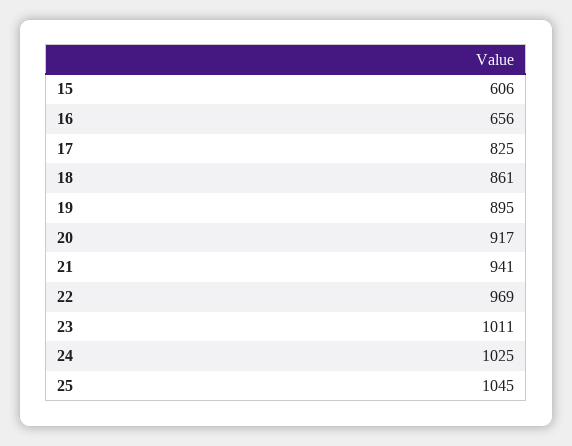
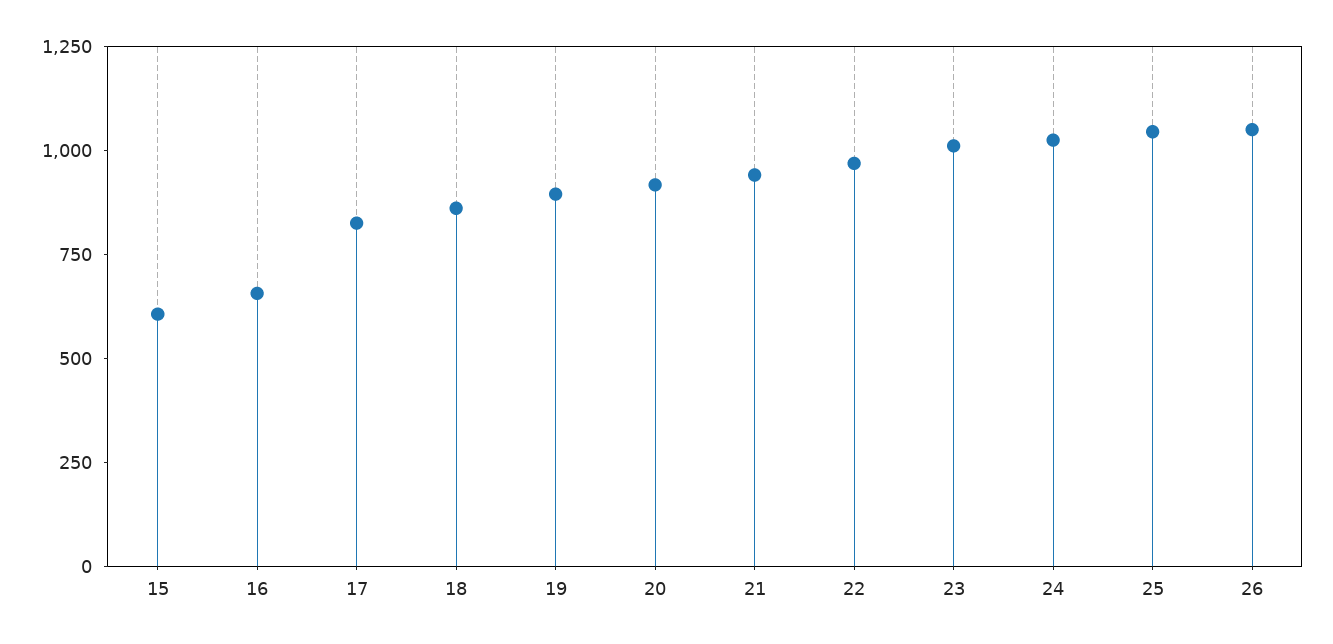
  {
    "15": 606,
    "16": 656,
    "17": 825,
    "18": 861,
    "19": 895,
    "20": 917,
    "21": 941,
    "22": 969,
    "23": 1011,
    "24": 1025,
-   "25": 1045
+   "25": 1045,
+   "26": 1050
  }

